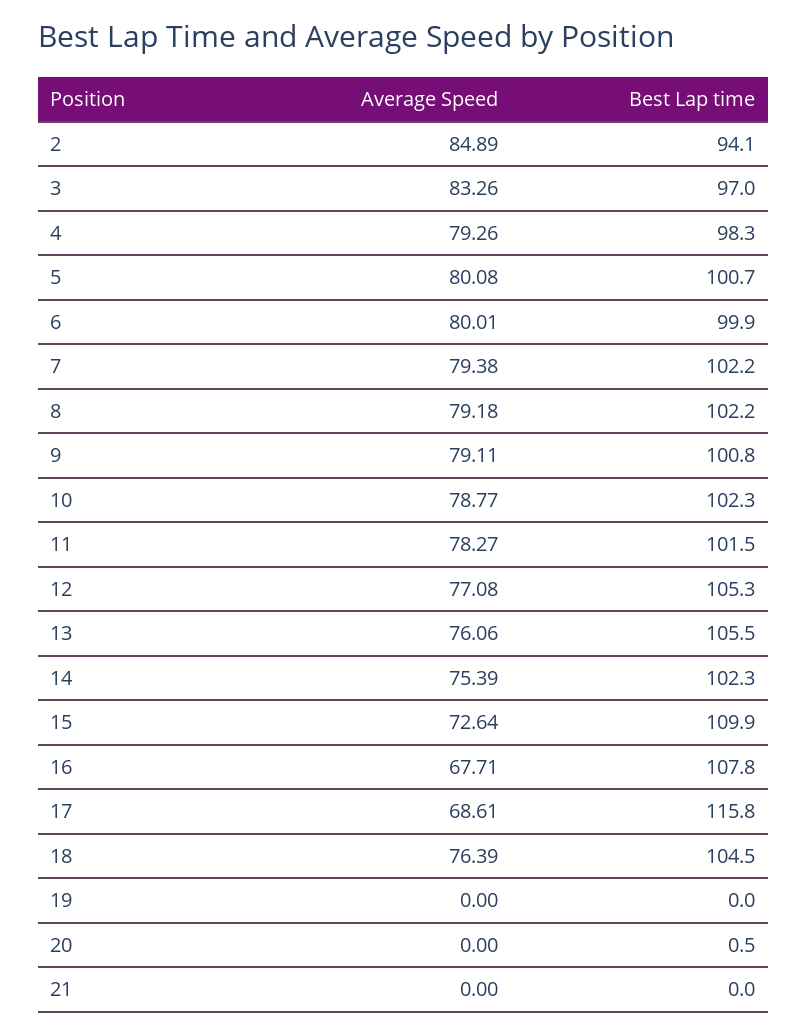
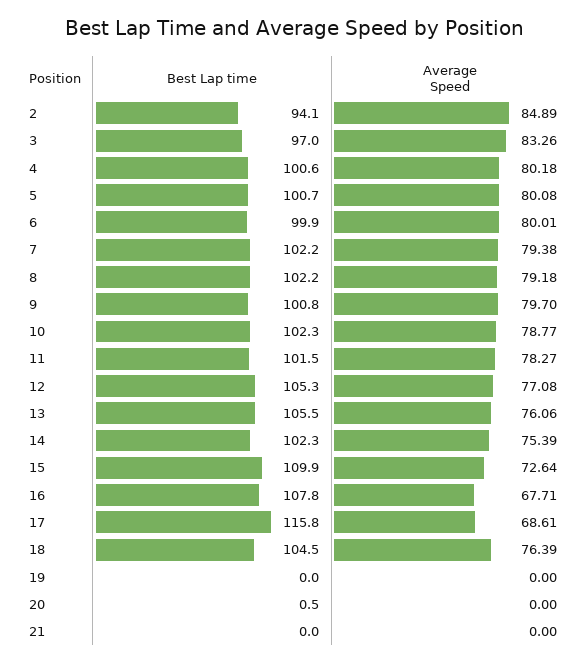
  {
    "Average Speed": {
      "2": 84.89,
      "3": 83.26,
-     "4": 79.26,
+     "4": 80.18,
      "5": 80.08,
      "6": 80.01,
      "7": 79.38,
      "8": 79.18,
-     "9": 79.11,
+     "9": 79.7,
      "10": 78.77,
      "11": 78.27,
      "12": 77.08,
      "13": 76.06,
      "14": 75.39,
      "15": 72.64,
      "16": 67.71,
      "17": 68.61,
      "18": 76.39,
      "19": 0,
      "20": 0,
      "21": 0
    },
    "Best Lap time": {
      "2": 94.1,
      "3": 97,
-     "4": 98.3,
+     "4": 100.6,
      "5": 100.7,
      "6": 99.9,
      "7": 102.2,
      "8": 102.2,
      "9": 100.8,
      "10": 102.3,
      "11": 101.5,
      "12": 105.3,
      "13": 105.5,
      "14": 102.3,
      "15": 109.9,
      "16": 107.8,
      "17": 115.8,
      "18": 104.5,
      "19": 0,
      "20": 0.5,
      "21": 0
    }
  }

